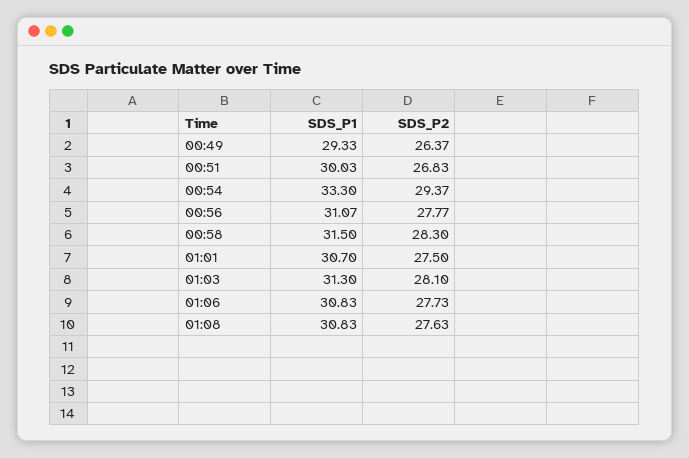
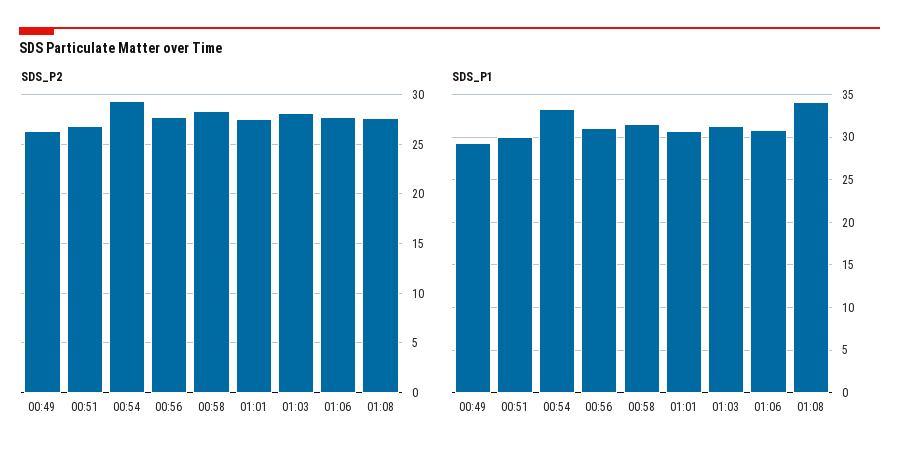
  {
    "SDS_P1": {
      "00:49": 29.33,
      "00:51": 30.03,
      "00:54": 33.3,
      "00:56": 31.07,
      "00:58": 31.5,
      "01:01": 30.7,
      "01:03": 31.3,
      "01:06": 30.83,
-     "01:08": 30.83
+     "01:08": 34
    },
    "SDS_P2": {
      "00:49": 26.37,
      "00:51": 26.83,
      "00:54": 29.37,
      "00:56": 27.77,
      "00:58": 28.3,
      "01:01": 27.5,
      "01:03": 28.1,
      "01:06": 27.73,
      "01:08": 27.63
    }
  }

